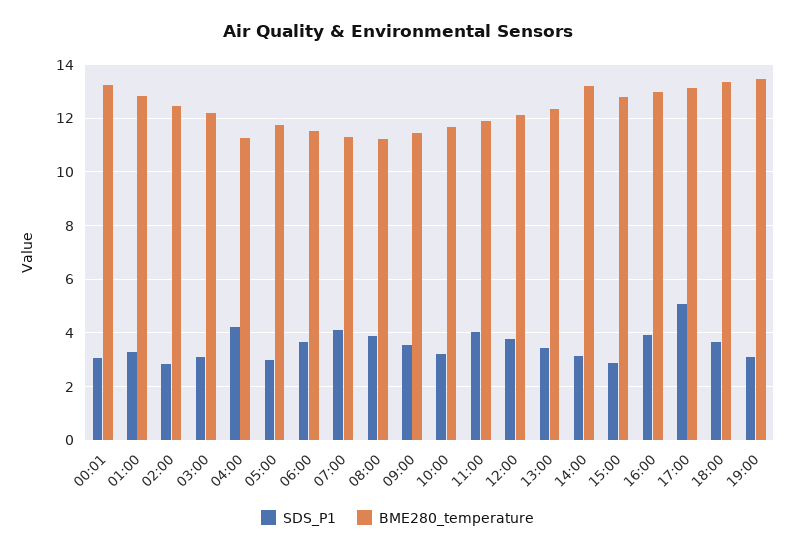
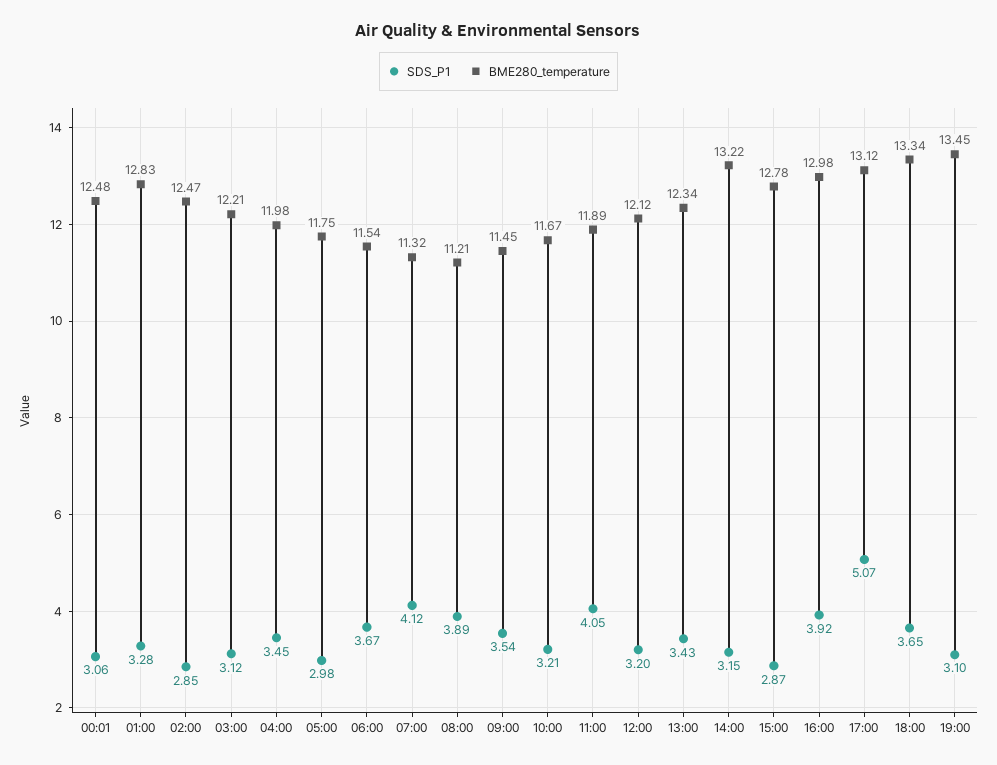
  {
    "SDS_P1": {
      "00:01": 3.06,
      "01:00": 3.28,
      "02:00": 2.85,
      "03:00": 3.12,
-     "04:00": 4.25,
+     "04:00": 3.45,
      "05:00": 2.98,
      "06:00": 3.67,
      "07:00": 4.12,
      "08:00": 3.89,
      "09:00": 3.54,
      "10:00": 3.21,
      "11:00": 4.05,
-     "12:00": 3.75,
+     "12:00": 3.2,
      "13:00": 3.43,
      "14:00": 3.15,
      "15:00": 2.87,
      "16:00": 3.92,
      "17:00": 5.07,
      "18:00": 3.65,
      "19:00": 3.1
    },
    "BME280_temperature": {
-     "00:01": 13.25,
+     "00:01": 12.48,
      "01:00": 12.83,
      "02:00": 12.47,
      "03:00": 12.21,
-     "04:00": 11.25,
+     "04:00": 11.98,
      "05:00": 11.75,
      "06:00": 11.54,
      "07:00": 11.32,
      "08:00": 11.21,
      "09:00": 11.45,
      "10:00": 11.67,
      "11:00": 11.89,
      "12:00": 12.12,
      "13:00": 12.34,
      "14:00": 13.22,
      "15:00": 12.78,
      "16:00": 12.98,
      "17:00": 13.12,
      "18:00": 13.34,
      "19:00": 13.45
    }
  }

